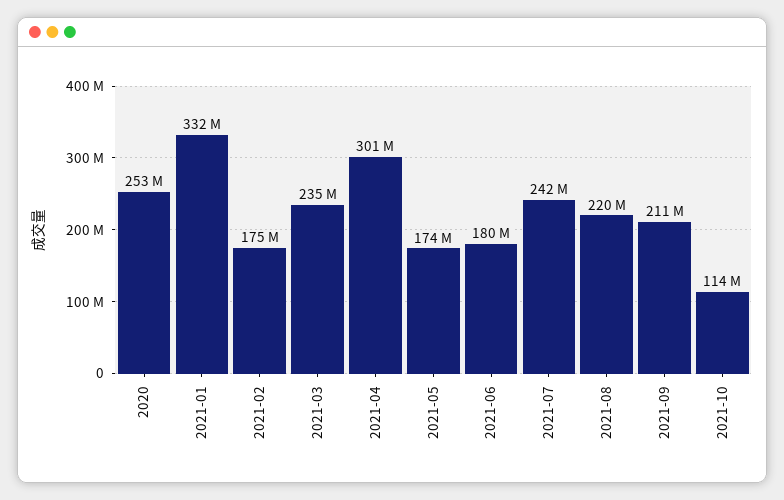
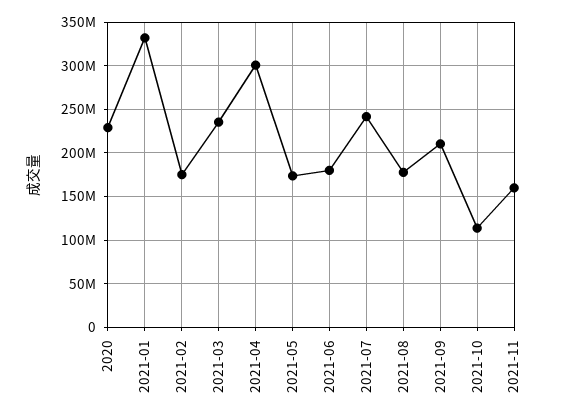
  {
-   "2020": 253000000,
+   "2020": 230000000,
    "2021-01": 332000000,
    "2021-02": 175000000,
    "2021-03": 235000000,
    "2021-04": 301000000,
    "2021-05": 174000000,
    "2021-06": 180000000,
    "2021-07": 242000000,
-   "2021-08": 220000000,
+   "2021-08": 180000000,
    "2021-09": 211000000,
-   "2021-10": 114000000
+   "2021-10": 114000000,
+   "2021-11": 160000000
  }

